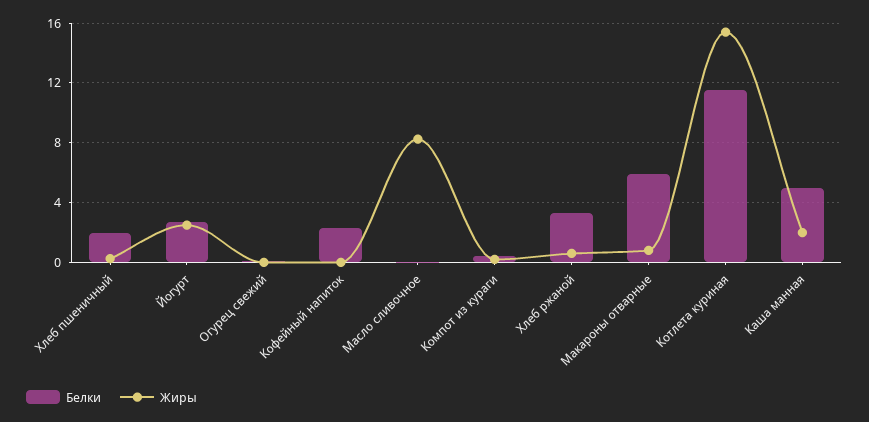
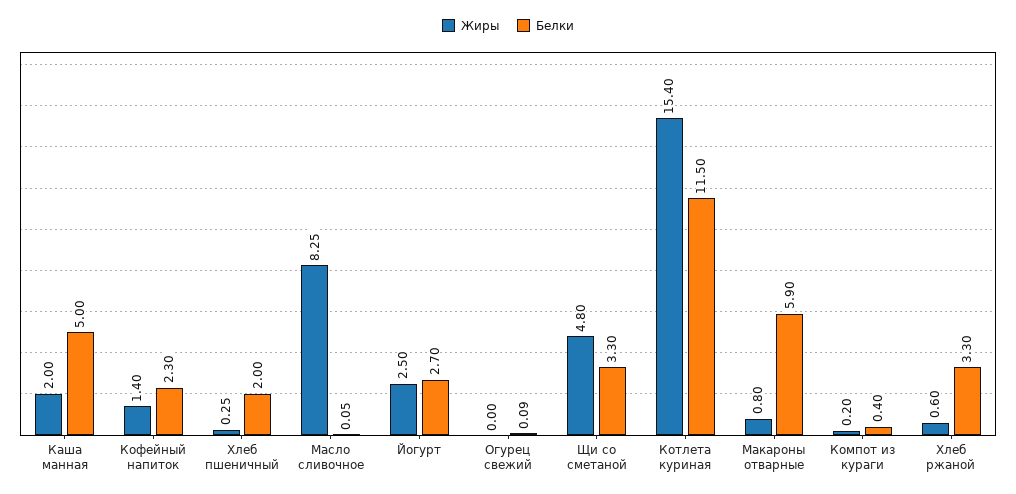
  {
    "Белки": {
      "Хлеб пшеничный": 2,
      "Йогурт": 2.7,
      "Огурец свежий": 0.09,
      "Кофейный напиток": 2.3,
      "Масло сливочное": 0.05,
      "Компот из кураги": 0.4,
      "Хлеб ржаной": 3.3,
      "Макароны отварные": 5.9,
      "Котлета куриная": 11.5,
-     "Каша манная": 5
+     "Каша манная": 5,
+     "Щи со сметаной": 3.3
    },
    "Жиры": {
      "Хлеб пшеничный": 0.25,
      "Йогурт": 2.5,
      "Огурец свежий": 0,
-     "Кофейный напиток": 0,
+     "Кофейный напиток": 1.4,
      "Масло сливочное": 8.25,
      "Компот из кураги": 0.2,
      "Хлеб ржаной": 0.6,
      "Макароны отварные": 0.8,
      "Котлета куриная": 15.4,
-     "Каша манная": 2
+     "Каша манная": 2,
+     "Щи со сметаной": 4.8
    }
  }

